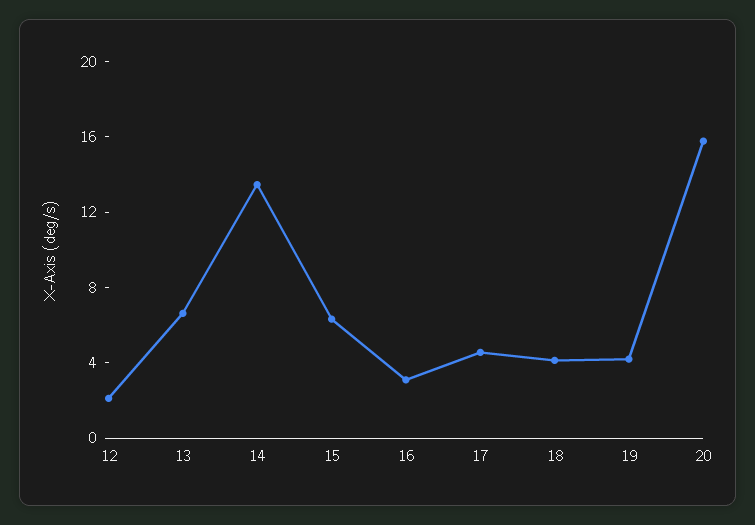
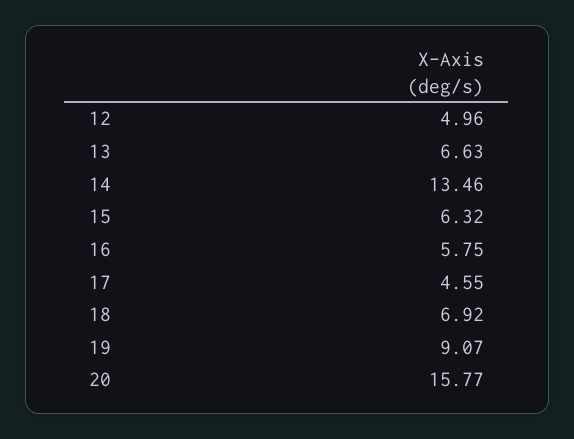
  {
-   "12": 2,
+   "12": 4.96,
    "13": 6.63,
    "14": 13.46,
    "15": 6.32,
-   "16": 3,
+   "16": 5.75,
    "17": 4.55,
-   "18": 4,
+   "18": 6.92,
-   "19": 4,
+   "19": 9.07,
    "20": 15.77
  }

